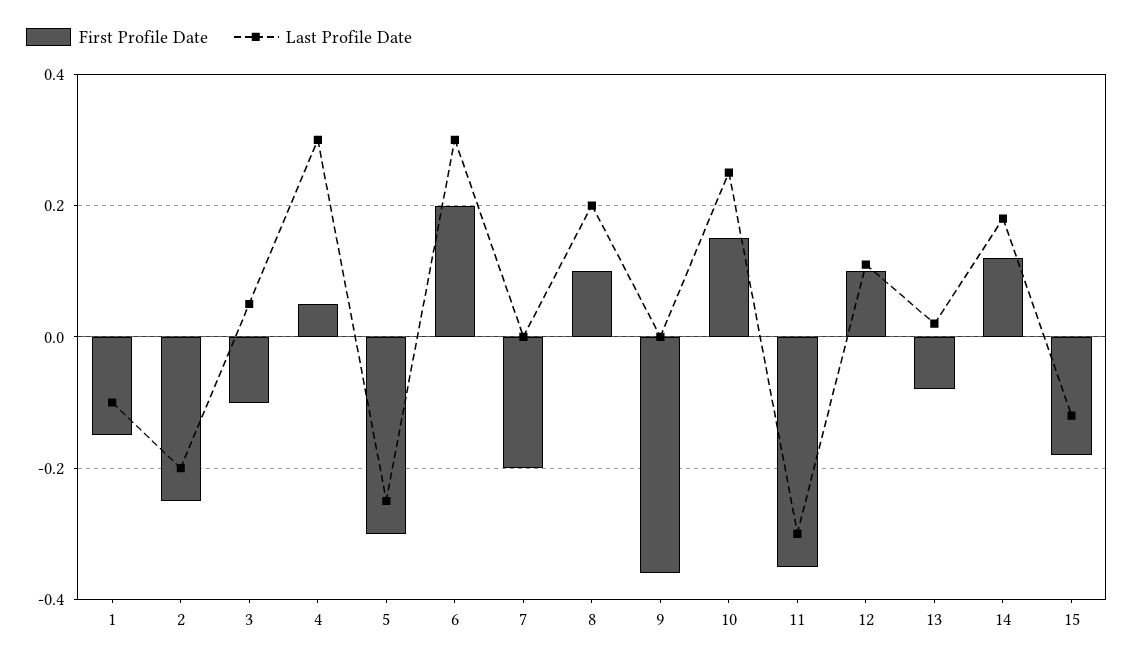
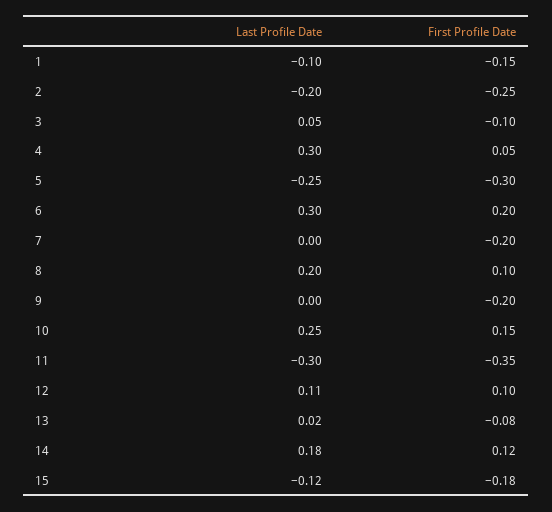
  {
    "First Profile Date": {
      "1": -0.15,
      "2": -0.25,
      "3": -0.1,
      "4": 0.05,
      "5": -0.3,
      "6": 0.2,
      "7": -0.2,
      "8": 0.1,
-     "9": -0.35,
+     "9": -0.2,
      "10": 0.15,
      "11": -0.35,
      "12": 0.1,
      "13": -0.08,
      "14": 0.12,
      "15": -0.18
    },
    "Last Profile Date": {
      "1": -0.1,
      "2": -0.2,
      "3": 0.05,
      "4": 0.3,
      "5": -0.25,
      "6": 0.3,
      "7": 0,
      "8": 0.2,
      "9": 0,
      "10": 0.25,
      "11": -0.3,
      "12": 0.11,
      "13": 0.02,
      "14": 0.18,
      "15": -0.12
    }
  }

